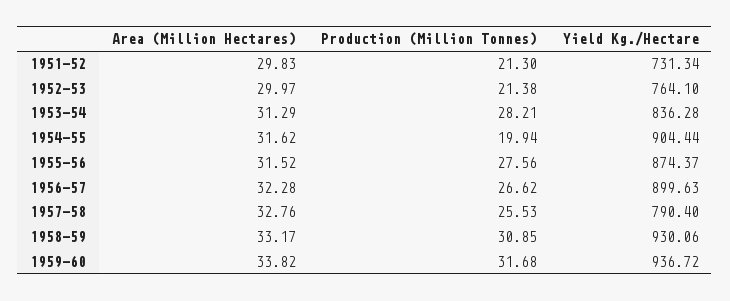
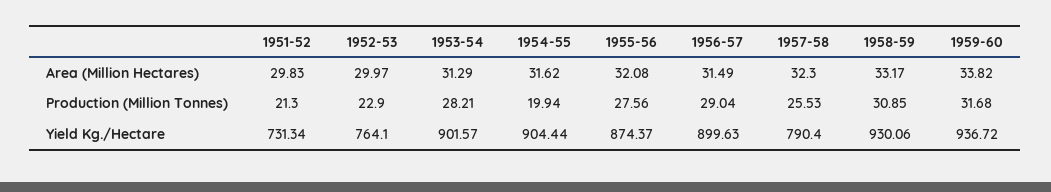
  {
    "Area (Million Hectares)": {
      "1951-52": 29.83,
      "1952-53": 29.97,
      "1953-54": 31.29,
      "1954-55": 31.62,
-     "1955-56": 31.52,
+     "1955-56": 32.08,
-     "1956-57": 32.28,
+     "1956-57": 31.49,
-     "1957-58": 32.76,
+     "1957-58": 32.3,
      "1958-59": 33.17,
      "1959-60": 33.82
    },
    "Production (Million Tonnes)": {
      "1951-52": 21.3,
-     "1952-53": 21.38,
+     "1952-53": 22.9,
      "1953-54": 28.21,
      "1954-55": 19.94,
      "1955-56": 27.56,
-     "1956-57": 26.62,
+     "1956-57": 29.04,
      "1957-58": 25.53,
      "1958-59": 30.85,
      "1959-60": 31.68
    },
    "Yield Kg./Hectare": {
      "1951-52": 731.34,
      "1952-53": 764.1,
-     "1953-54": 836.28,
+     "1953-54": 901.57,
      "1954-55": 904.44,
      "1955-56": 874.37,
      "1956-57": 899.63,
      "1957-58": 790.4,
      "1958-59": 930.06,
      "1959-60": 936.72
    }
  }

